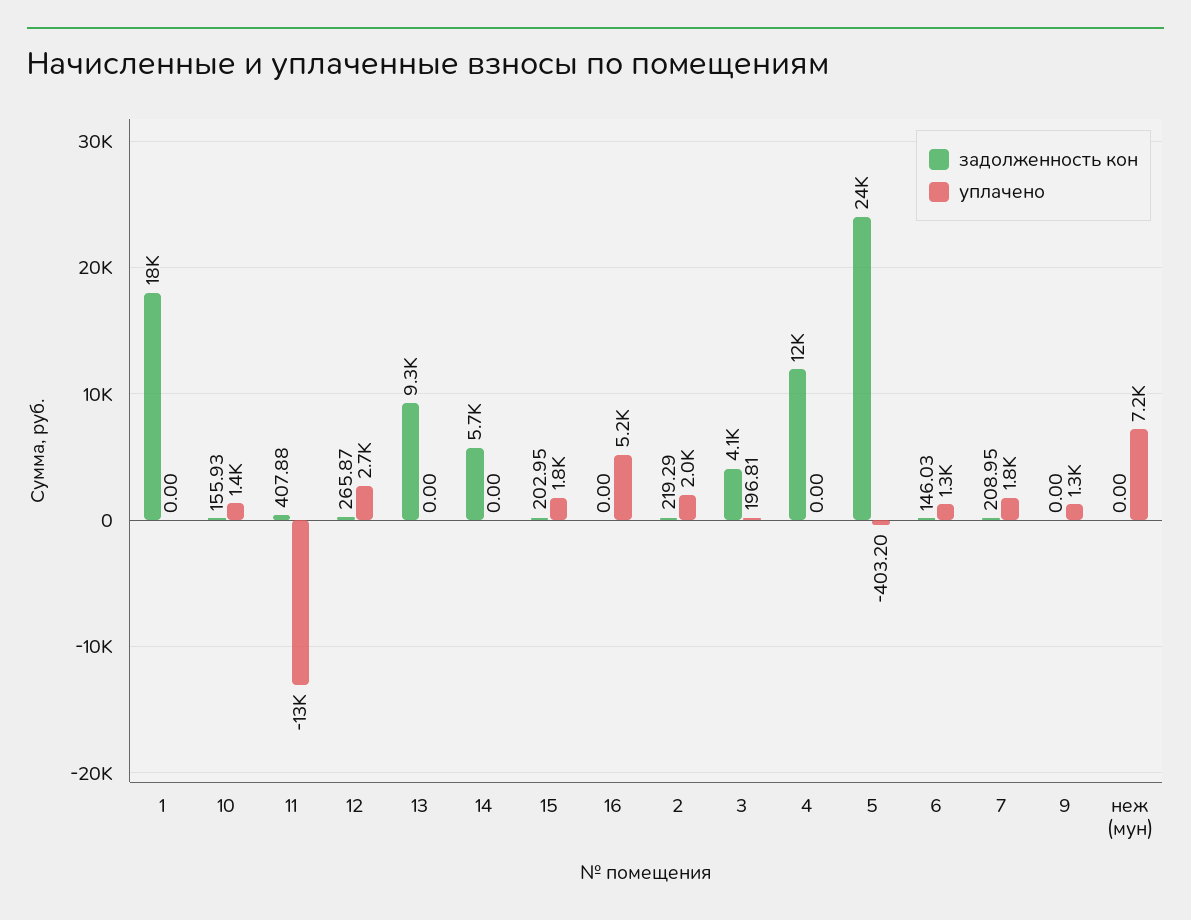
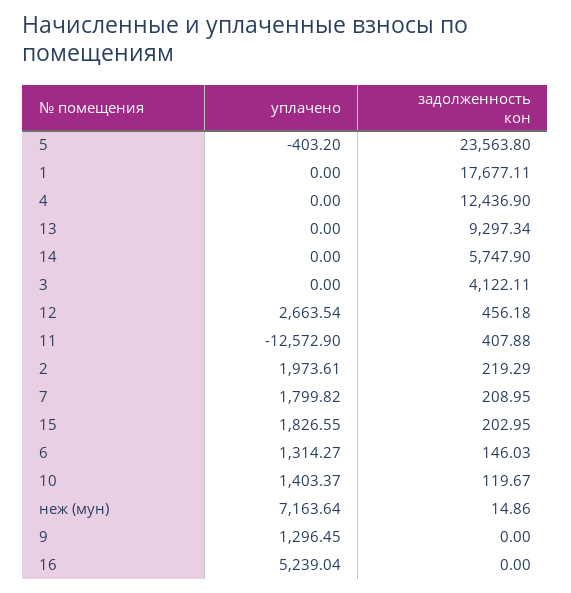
  {
    "задолженность кон": {
      "1": 17677.11,
-     "10": 155.93,
+     "10": 119.67,
      "11": 407.88,
-     "12": 265.87,
+     "12": 456.18,
      "13": 9297.34,
      "14": 5747.9,
      "15": 202.95,
      "16": 0,
      "2": 219.29,
      "3": 4122.11,
      "4": 12436.9,
      "5": 23563.8,
      "6": 146.03,
      "7": 208.95,
      "9": 0,
-     "неж (мун)": 0
+     "неж (мун)": 14.86
    },
    "уплачено": {
      "1": 0,
      "10": 1403.37,
      "11": -12572.9,
      "12": 2663.54,
      "13": 0,
      "14": 0,
      "15": 1826.55,
      "16": 5239.04,
      "2": 1973.61,
-     "3": 196.81,
+     "3": 0,
      "4": 0,
      "5": -403.2,
      "6": 1314.27,
      "7": 1799.82,
      "9": 1296.45,
      "неж (мун)": 7163.64
    }
  }

